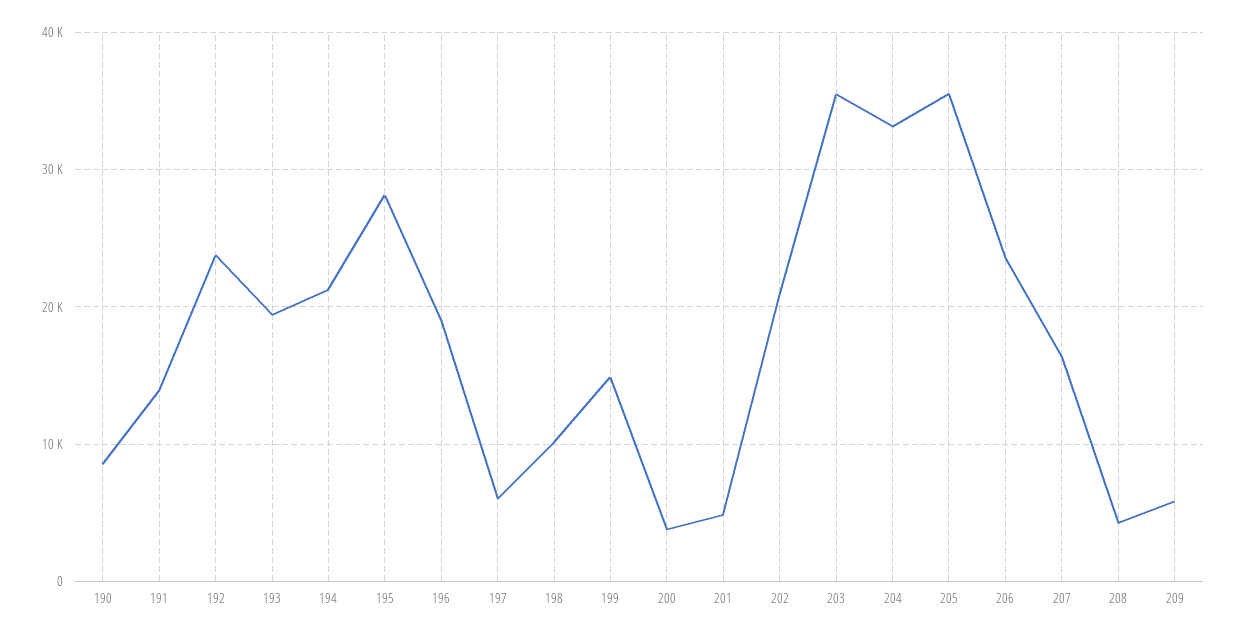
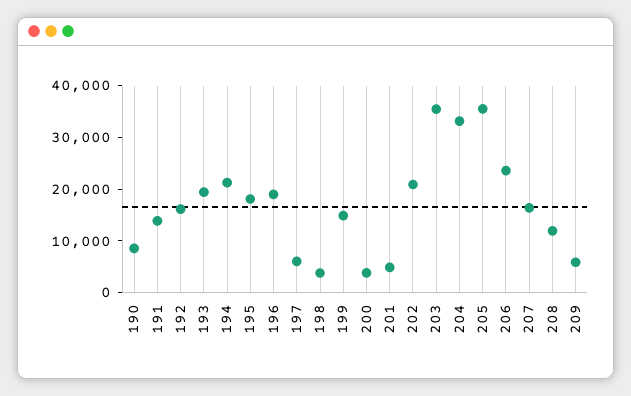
  {
    "190": 9000,
    "191": 14000,
-   "192": 24000,
+   "192": 16000,
    "193": 19000,
    "194": 21000,
-   "195": 28000,
+   "195": 18000,
    "196": 19000,
    "197": 6000,
-   "198": 10000,
+   "198": 4000,
    "199": 15000,
    "200": 4000,
    "201": 5000,
    "202": 21000,
    "203": 35000,
    "204": 33000,
    "205": 36000,
    "206": 24000,
    "207": 16000,
-   "208": 4000,
+   "208": 12000,
    "209": 6000
  }

